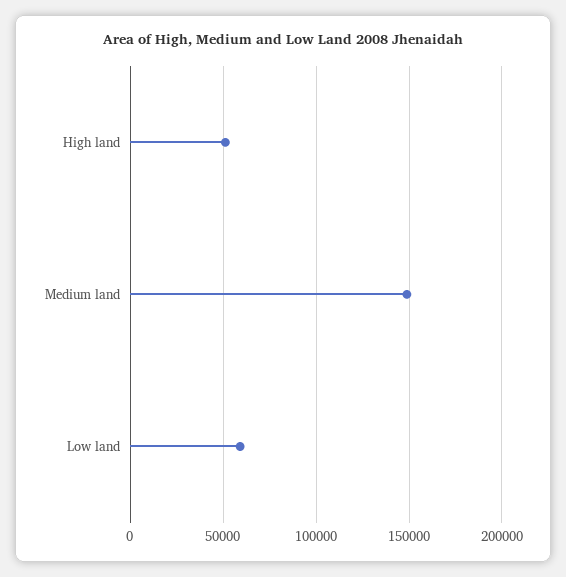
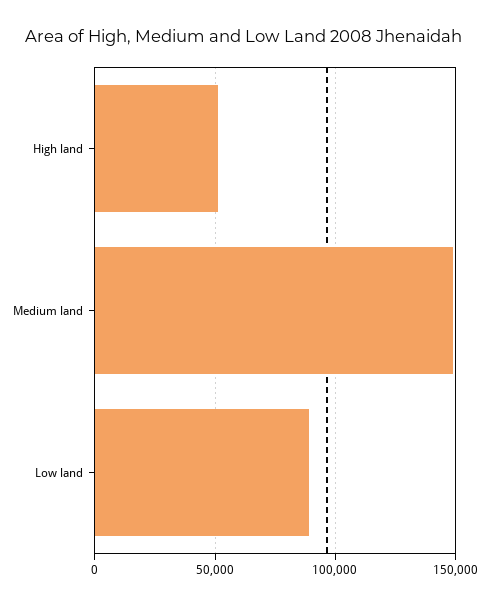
  {
    "High land": 50000,
    "Medium land": 150000,
-   "Low land": 60000
+   "Low land": 90000
  }

